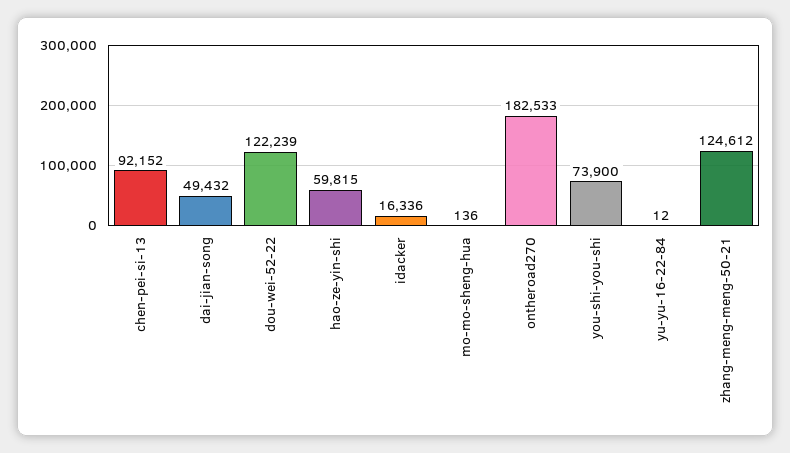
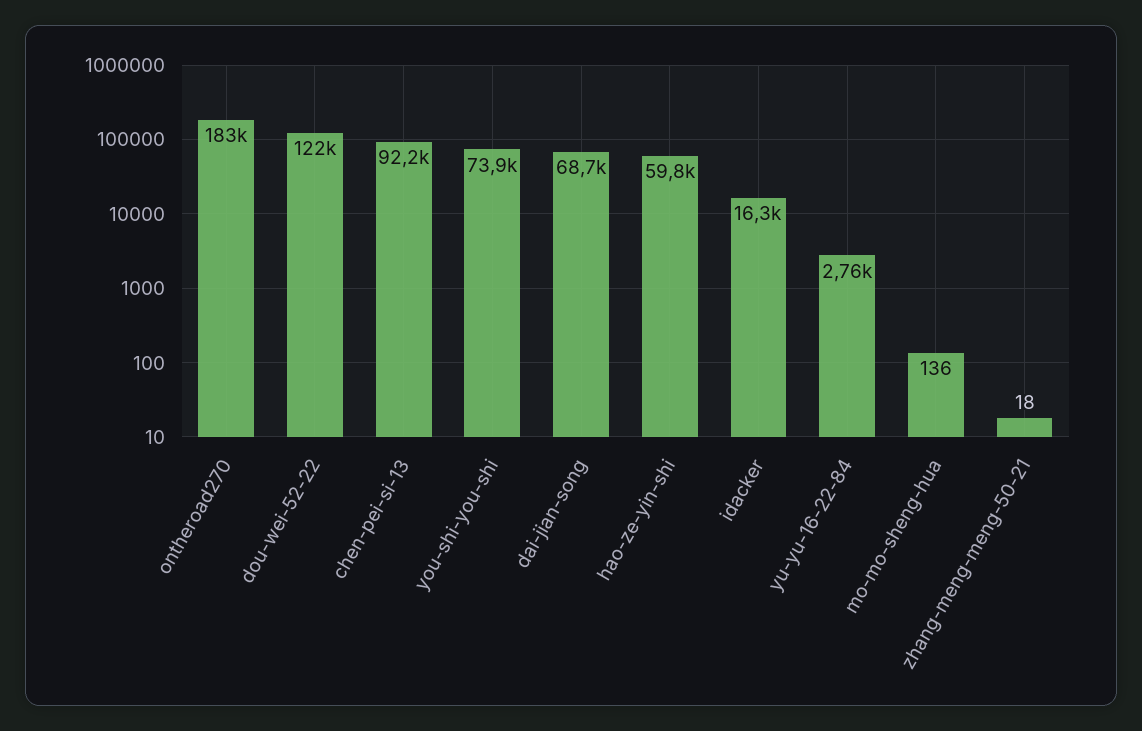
  {
    "chen-pei-si-13": 92152,
-   "dai-jian-song": 49432,
+   "dai-jian-song": 68700,
    "dou-wei-52-22": 122239,
    "hao-ze-yin-shi": 59815,
    "idacker": 16336,
    "mo-mo-sheng-hua": 136,
    "ontheroad270": 182533,
    "you-shi-you-shi": 73900,
-   "yu-yu-16-22-84": 12,
+   "yu-yu-16-22-84": 2760,
-   "zhang-meng-meng-50-21": 124612
+   "zhang-meng-meng-50-21": 18
  }

